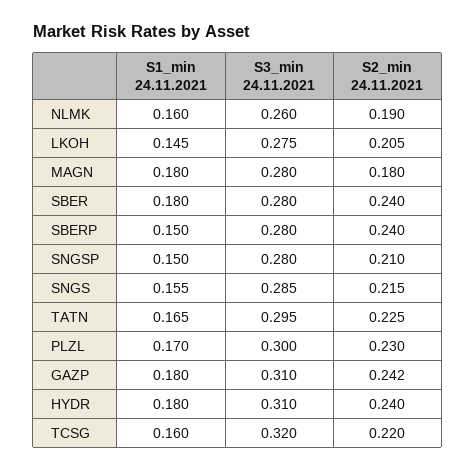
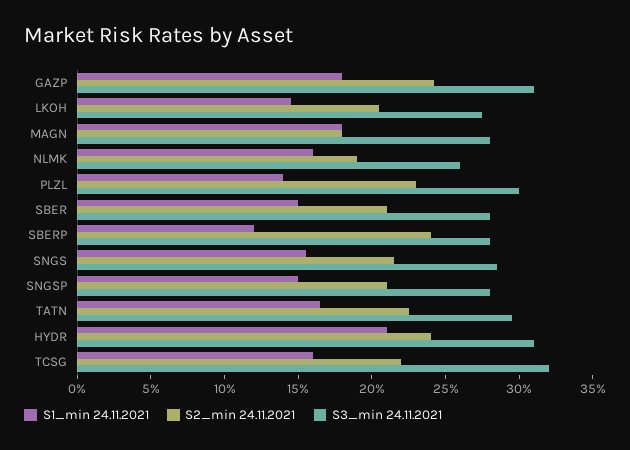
  {
    "S1_min 24.11.2021": {
      "NLMK": 0.16,
      "LKOH": 0.145,
      "MAGN": 0.18,
-     "SBER": 0.18,
+     "SBER": 0.15,
-     "SBERP": 0.15,
+     "SBERP": 0.12,
      "SNGSP": 0.15,
      "SNGS": 0.155,
      "TATN": 0.165,
-     "PLZL": 0.17,
+     "PLZL": 0.14,
      "GAZP": 0.18,
-     "HYDR": 0.18,
+     "HYDR": 0.21,
      "TCSG": 0.16
    },
    "S3_min 24.11.2021": {
      "NLMK": 0.26,
      "LKOH": 0.275,
      "MAGN": 0.28,
      "SBER": 0.28,
      "SBERP": 0.28,
      "SNGSP": 0.28,
      "SNGS": 0.285,
      "TATN": 0.295,
      "PLZL": 0.3,
      "GAZP": 0.31,
      "HYDR": 0.31,
      "TCSG": 0.32
    },
    "S2_min 24.11.2021": {
      "NLMK": 0.19,
      "LKOH": 0.205,
      "MAGN": 0.18,
-     "SBER": 0.24,
+     "SBER": 0.21,
      "SBERP": 0.24,
      "SNGSP": 0.21,
      "SNGS": 0.215,
      "TATN": 0.225,
      "PLZL": 0.23,
      "GAZP": 0.242,
      "HYDR": 0.24,
      "TCSG": 0.22
    }
  }

